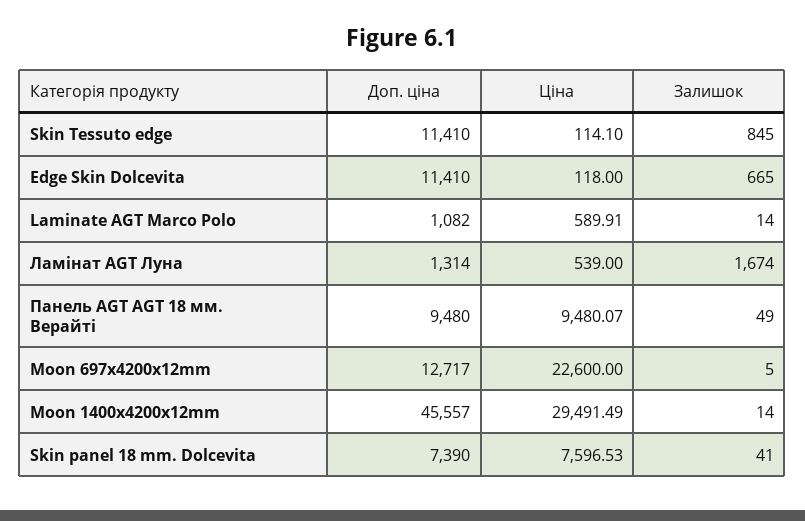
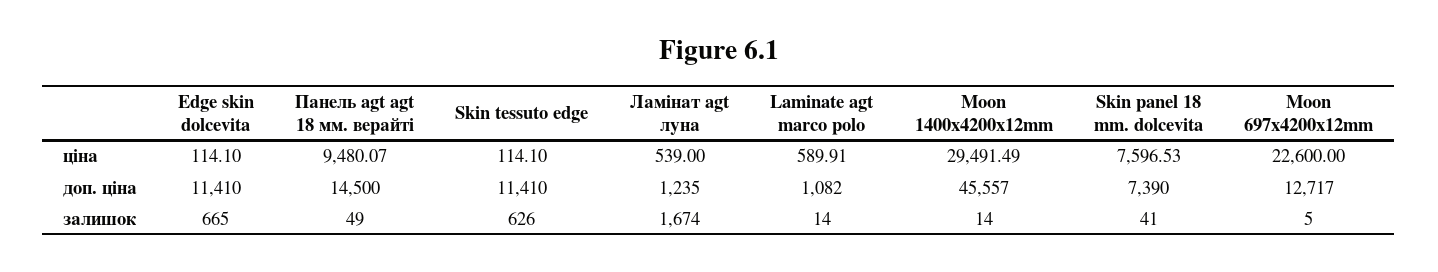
  {
    "Доп. ціна": {
      "Skin Tessuto edge": 11410,
      "Edge Skin Dolcevita": 11410,
      "Laminate AGT Marco Polo": 1082,
-     "Ламінат AGT Луна": 1314,
+     "Ламінат AGT Луна": 1235,
-     "Панель AGT AGT 18 мм. Верайті": 9480,
+     "Панель AGT AGT 18 мм. Верайті": 14500,
      "Moon 697x4200x12mm": 12717,
      "Moon 1400x4200x12mm": 45557,
      "Skin panel 18 mm. Dolcevita": 7390
    },
    "Ціна": {
      "Skin Tessuto edge": 114.1,
-     "Edge Skin Dolcevita": 118,
+     "Edge Skin Dolcevita": 114.1,
      "Laminate AGT Marco Polo": 589.91,
      "Ламінат AGT Луна": 539,
      "Панель AGT AGT 18 мм. Верайті": 9480.07,
      "Moon 697x4200x12mm": 22600,
      "Moon 1400x4200x12mm": 29491.49,
      "Skin panel 18 mm. Dolcevita": 7596.53
    },
    "Залишок": {
-     "Skin Tessuto edge": 845,
+     "Skin Tessuto edge": 626,
      "Edge Skin Dolcevita": 665,
      "Laminate AGT Marco Polo": 14,
      "Ламінат AGT Луна": 1674,
      "Панель AGT AGT 18 мм. Верайті": 49,
      "Moon 697x4200x12mm": 5,
      "Moon 1400x4200x12mm": 14,
      "Skin panel 18 mm. Dolcevita": 41
    }
  }

